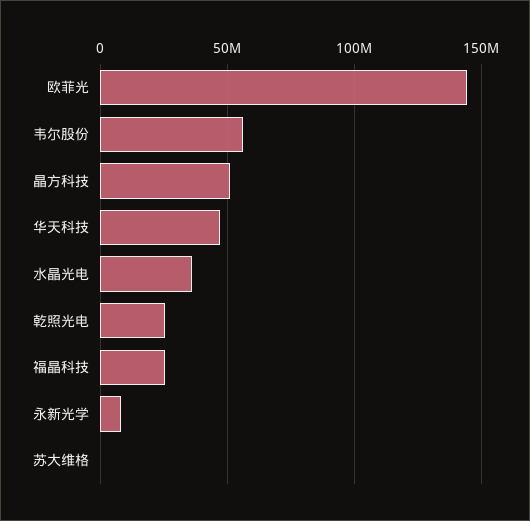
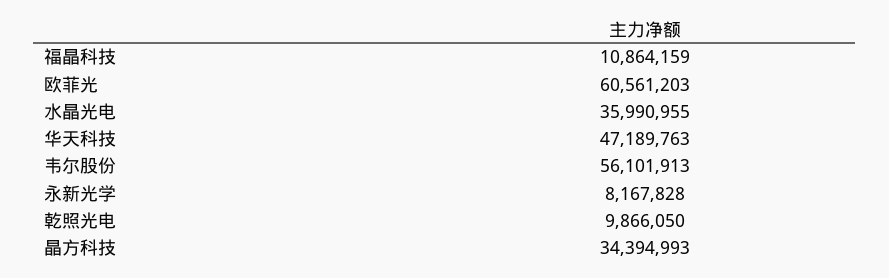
  {
-   "欧菲光": 145000000,
+   "欧菲光": 60561203,
    "韦尔股份": 56101913,
-   "晶方科技": 50000000,
+   "晶方科技": 34394993,
    "华天科技": 47189763,
    "水晶光电": 35990955,
-   "乾照光电": 25000000,
+   "乾照光电": 9866050,
-   "福晶科技": 25000000,
+   "福晶科技": 10864159,
-   "永新光学": 8167828,
+   "永新光学": 8167828
-   "苏大维格": 0
  }

